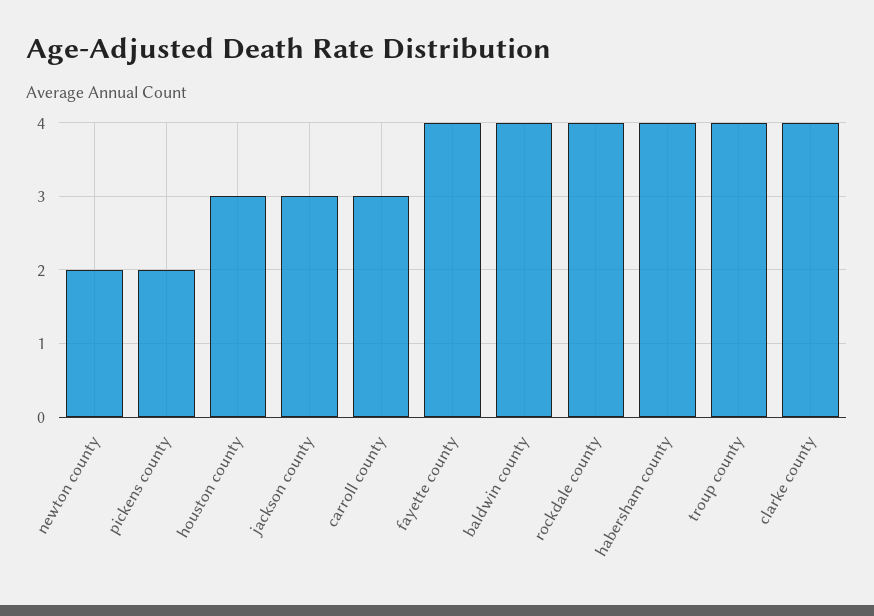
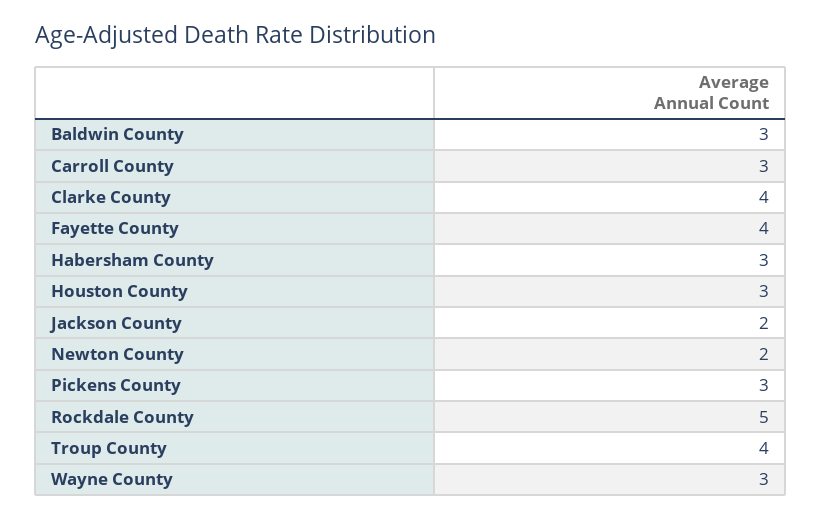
  {
    "newton county": 2,
-   "pickens county": 2,
+   "pickens county": 3,
    "houston county": 3,
-   "jackson county": 3,
+   "jackson county": 2,
    "carroll county": 3,
    "fayette county": 4,
-   "baldwin county": 4,
+   "baldwin county": 3,
-   "rockdale county": 4,
+   "rockdale county": 5,
-   "habersham county": 4,
+   "habersham county": 3,
    "troup county": 4,
-   "clarke county": 4
+   "clarke county": 4,
+   "Wayne County": 3
  }

